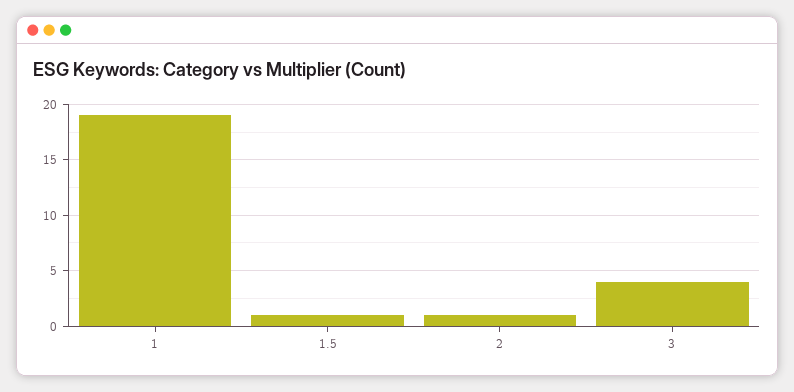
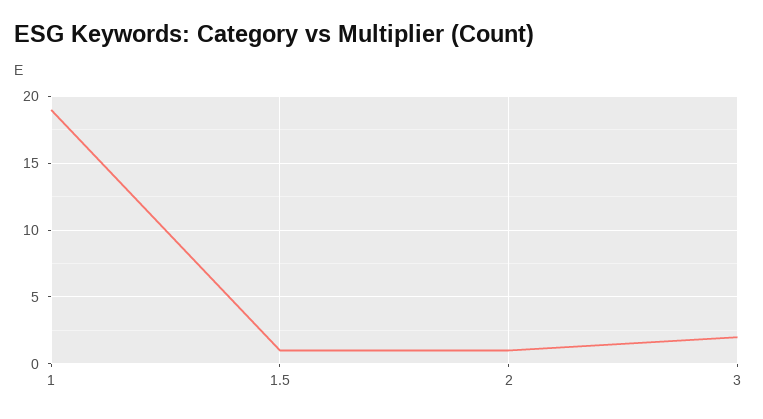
  {
    "1": 19,
    "1.5": 1,
    "2": 1,
-   "3": 4
+   "3": 2
  }

